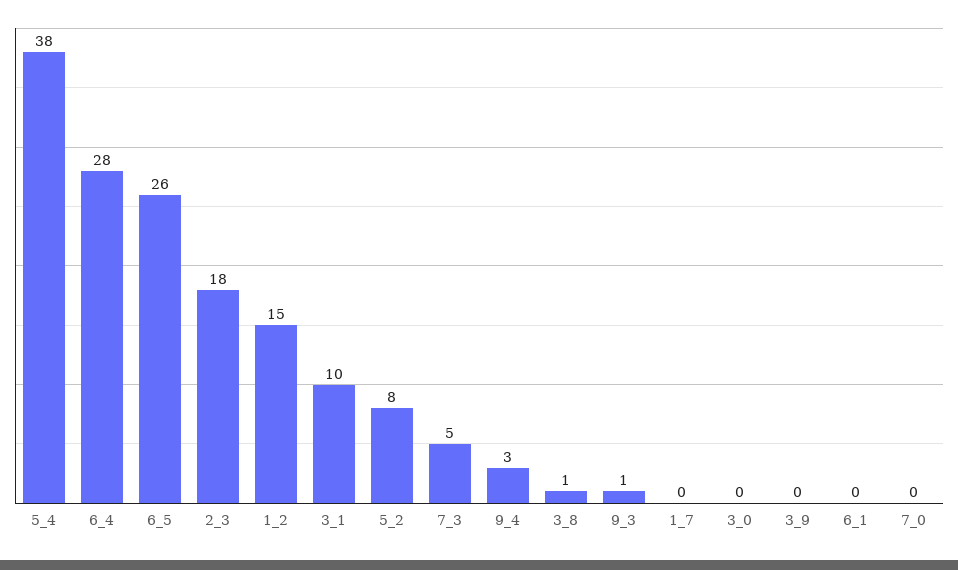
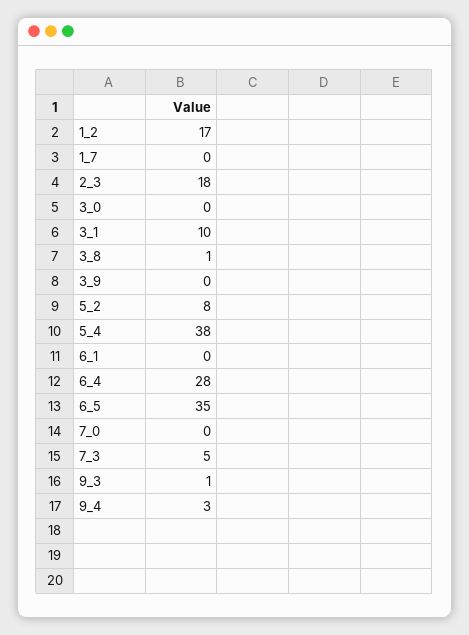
  {
    "5_4": 38,
    "6_4": 28,
-   "6_5": 26,
+   "6_5": 35,
    "2_3": 18,
-   "1_2": 15,
+   "1_2": 17,
    "3_1": 10,
    "5_2": 8,
    "7_3": 5,
    "9_4": 3,
    "3_8": 1,
    "9_3": 1,
    "1_7": 0,
    "3_0": 0,
    "3_9": 0,
    "6_1": 0,
    "7_0": 0
  }

